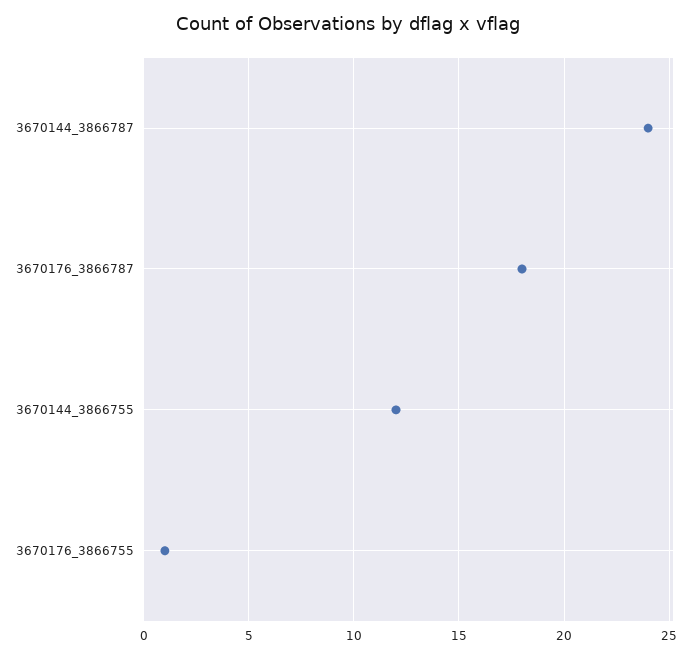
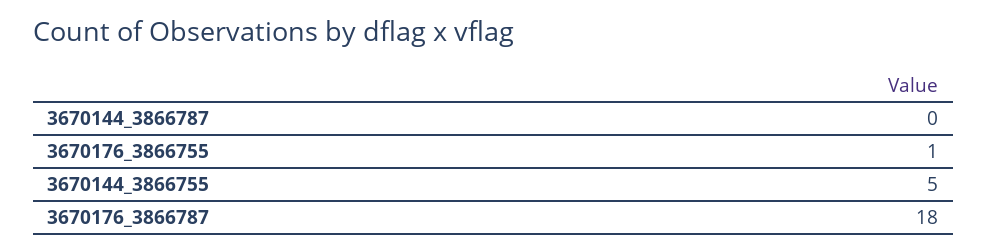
  {
-   "3670144_3866787": 24,
+   "3670144_3866787": 0,
    "3670176_3866787": 18,
-   "3670144_3866755": 12,
+   "3670144_3866755": 5,
    "3670176_3866755": 1
  }

